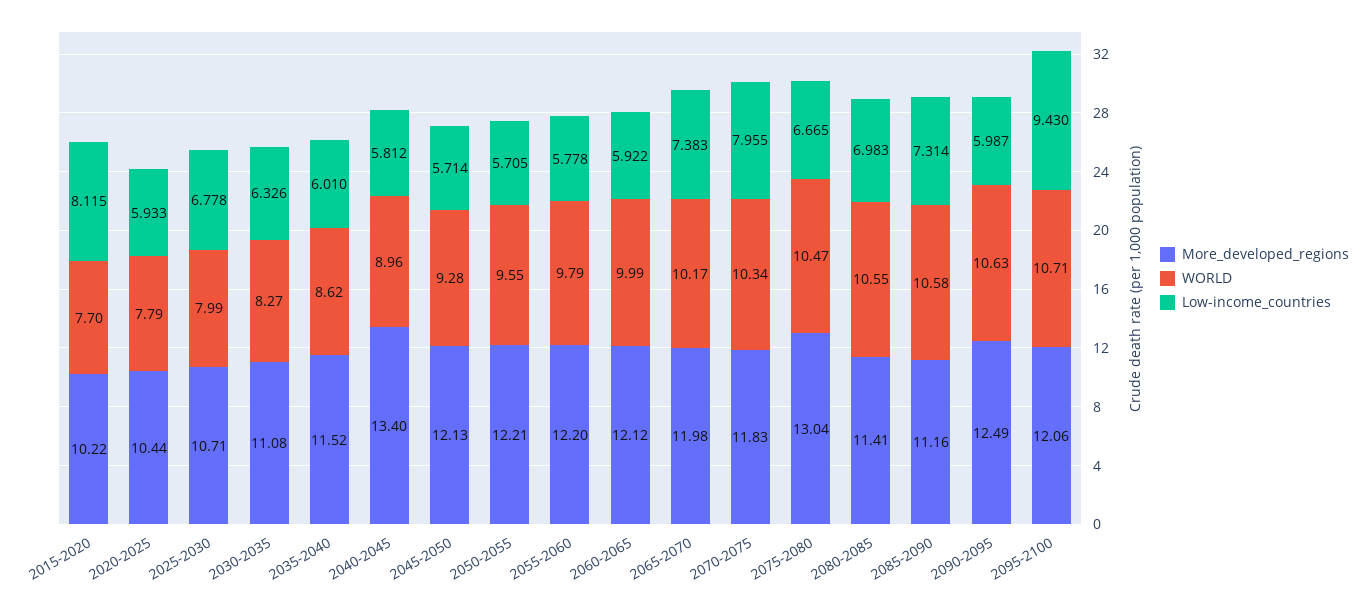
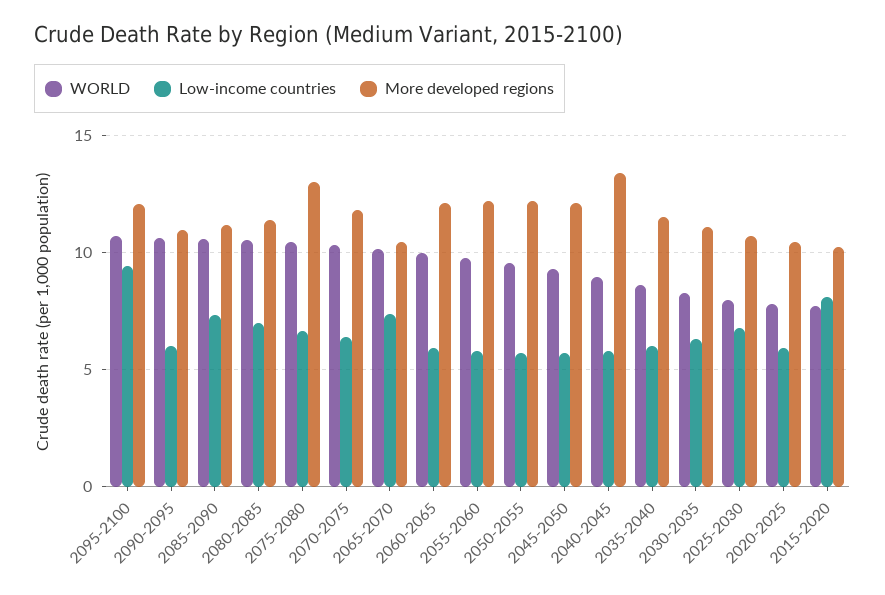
  {
    "More_developed_regions": {
      "2015-2020": 10.22,
      "2020-2025": 10.44,
      "2025-2030": 10.71,
      "2030-2035": 11.08,
      "2035-2040": 11.52,
      "2040-2045": 13.4,
      "2045-2050": 12.13,
      "2050-2055": 12.21,
      "2055-2060": 12.2,
      "2060-2065": 12.12,
-     "2065-2070": 11.98,
+     "2065-2070": 10.5,
      "2070-2075": 11.83,
      "2075-2080": 13.04,
      "2080-2085": 11.41,
      "2085-2090": 11.16,
-     "2090-2095": 12.49,
+     "2090-2095": 11,
      "2095-2100": 12.06
    },
    "WORLD": {
      "2015-2020": 7.7,
      "2020-2025": 7.79,
      "2025-2030": 7.99,
      "2030-2035": 8.27,
      "2035-2040": 8.62,
      "2040-2045": 8.96,
      "2045-2050": 9.28,
      "2050-2055": 9.55,
      "2055-2060": 9.79,
      "2060-2065": 9.99,
      "2065-2070": 10.17,
      "2070-2075": 10.34,
      "2075-2080": 10.47,
      "2080-2085": 10.55,
      "2085-2090": 10.58,
      "2090-2095": 10.63,
      "2095-2100": 10.71
    },
    "Low-income_countries": {
      "2015-2020": 8.115,
      "2020-2025": 5.933,
      "2025-2030": 6.778,
      "2030-2035": 6.326,
      "2035-2040": 6.01,
      "2040-2045": 5.812,
      "2045-2050": 5.714,
      "2050-2055": 5.705,
      "2055-2060": 5.778,
      "2060-2065": 5.922,
      "2065-2070": 7.383,
-     "2070-2075": 7.955,
+     "2070-2075": 6.5,
      "2075-2080": 6.665,
      "2080-2085": 6.983,
      "2085-2090": 7.314,
      "2090-2095": 5.987,
      "2095-2100": 9.43
    }
  }

